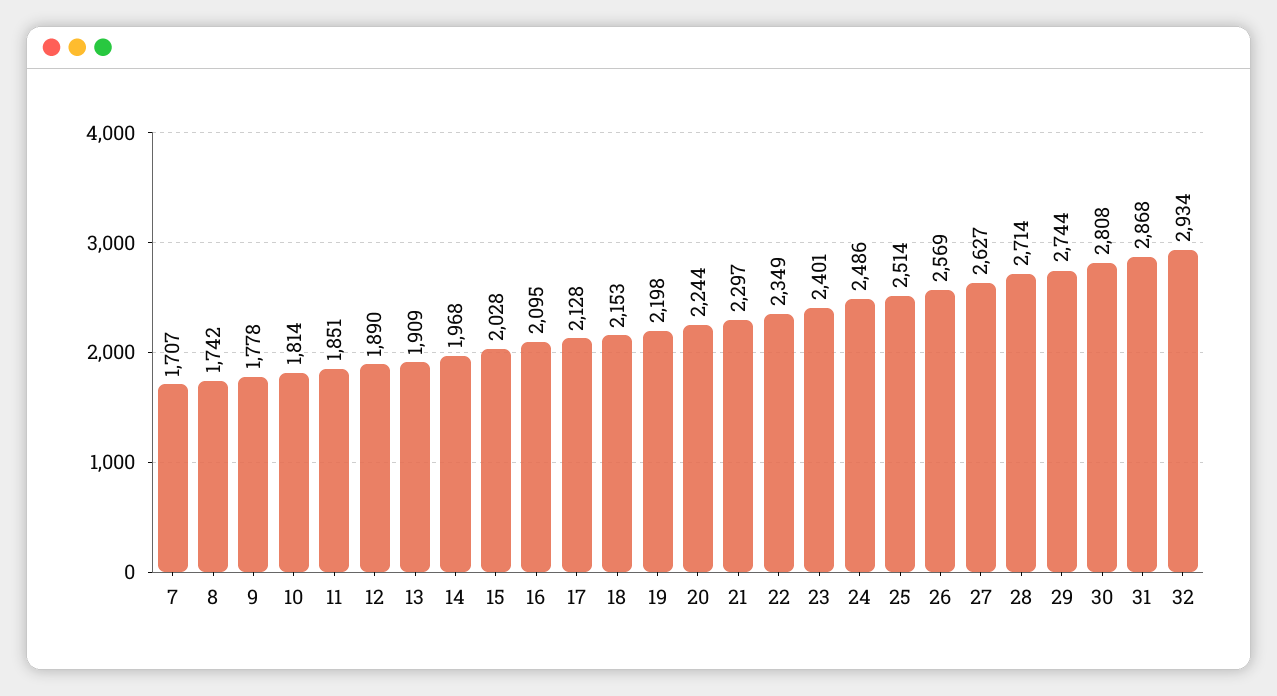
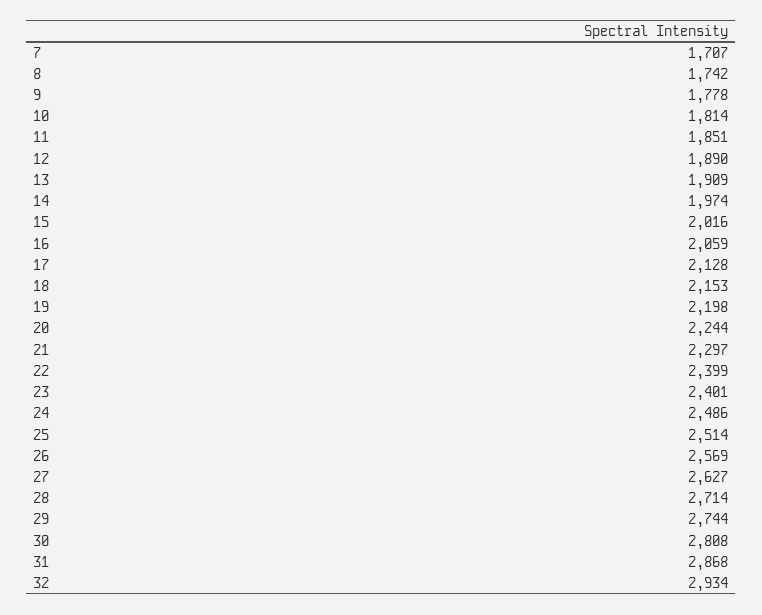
  {
    "7": 1707,
    "8": 1742,
    "9": 1778,
    "10": 1814,
    "11": 1851,
    "12": 1890,
    "13": 1909,
-   "14": 1968,
+   "14": 1974,
-   "15": 2028,
+   "15": 2016,
-   "16": 2095,
+   "16": 2059,
    "17": 2128,
    "18": 2153,
    "19": 2198,
    "20": 2244,
    "21": 2297,
-   "22": 2349,
+   "22": 2399,
    "23": 2401,
    "24": 2486,
    "25": 2514,
    "26": 2569,
    "27": 2627,
    "28": 2714,
    "29": 2744,
    "30": 2808,
    "31": 2868,
    "32": 2934
  }

